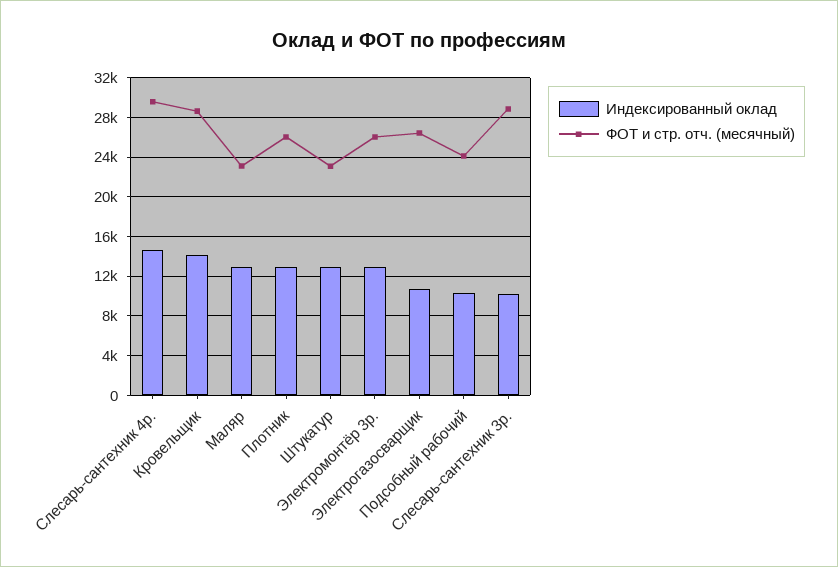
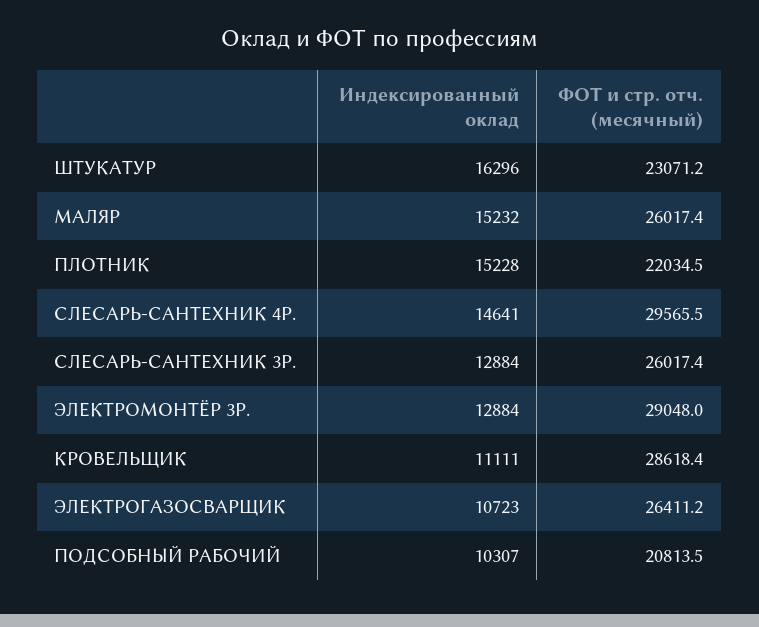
  {
    "Индексированный оклад": {
      "Слесарь-сантехник 4р.": 14641,
-     "Кровельщик": 14000,
+     "Кровельщик": 11111,
-     "Маляр": 13000,
+     "Маляр": 15232,
-     "Плотник": 13000,
+     "Плотник": 15228,
-     "Штукатур": 13000,
+     "Штукатур": 16296,
      "Электромонтёр 3р.": 12884,
      "Электрогазосварщик": 10723,
      "Подсобный рабочий": 10307,
-     "Слесарь-сантехник 3р.": 10000
+     "Слесарь-сантехник 3р.": 12884
    },
    "ФОТ и стр. отч. (месячный)": {
      "Слесарь-сантехник 4р.": 29565.5,
      "Кровельщик": 28618.4,
-     "Маляр": 23000,
+     "Маляр": 26017.4,
-     "Плотник": 26000,
+     "Плотник": 22034.5,
      "Штукатур": 23071.2,
-     "Электромонтёр 3р.": 26000,
+     "Электромонтёр 3р.": 29048,
      "Электрогазосварщик": 26411.2,
-     "Подсобный рабочий": 24000,
+     "Подсобный рабочий": 20813.5,
-     "Слесарь-сантехник 3р.": 29000
+     "Слесарь-сантехник 3р.": 26017.4
    }
  }

